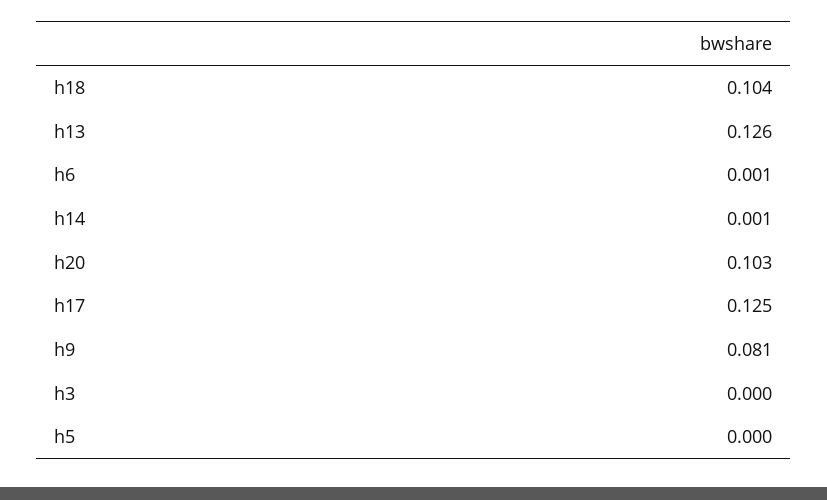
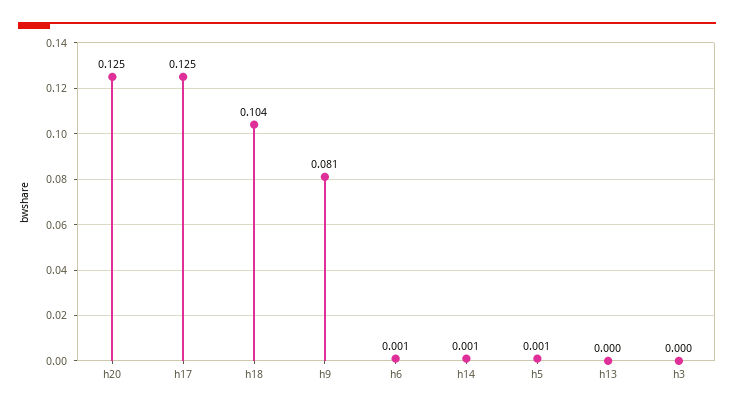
  {
    "h18": 0.104,
-   "h13": 0.126,
+   "h13": 0,
    "h6": 0.001,
    "h14": 0.001,
-   "h20": 0.103,
+   "h20": 0.125,
    "h17": 0.125,
    "h9": 0.081,
    "h3": 0,
-   "h5": 0
+   "h5": 0.001
  }

